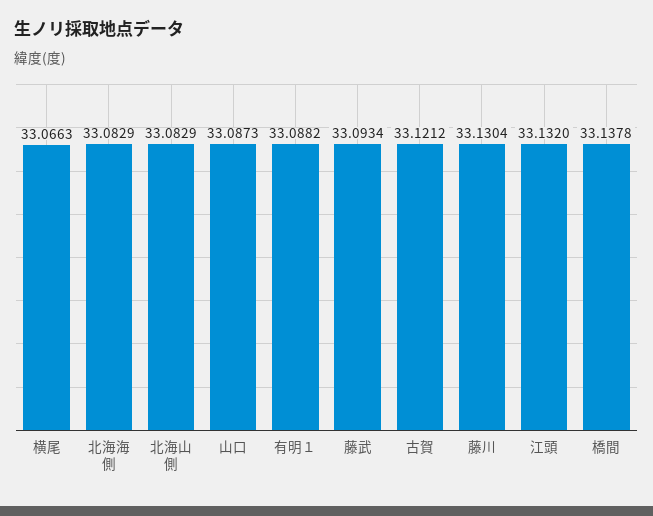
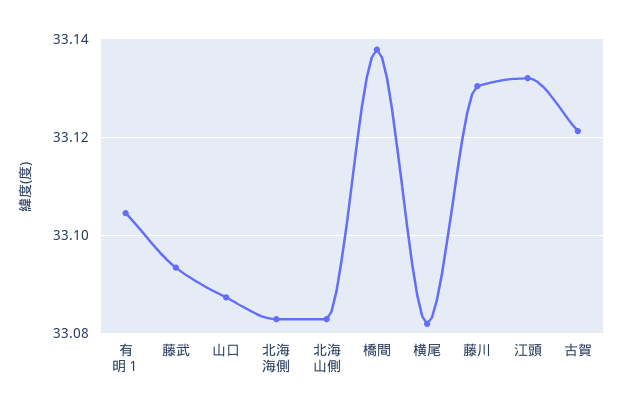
  {
-   "横尾": 33.0663,
+   "横尾": 33.082,
    "北海海側": 33.0829,
    "北海山側": 33.0829,
    "山口": 33.0873,
-   "有明１": 33.0882,
+   "有明１": 33.104,
    "藤武": 33.0934,
    "古賀": 33.1212,
    "藤川": 33.1304,
    "江頭": 33.132,
    "橋間": 33.1378
  }

